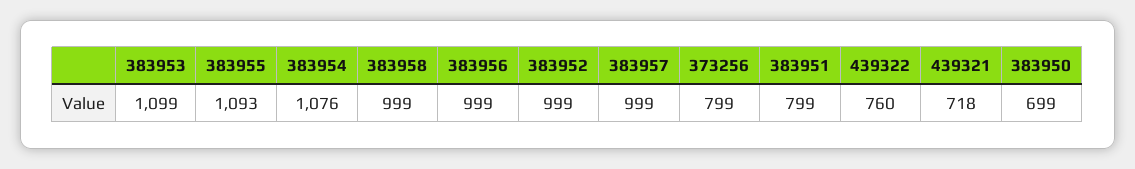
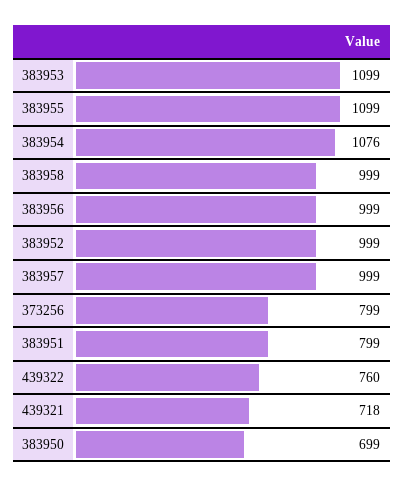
  {
    "383953": 1099,
-   "383955": 1093,
+   "383955": 1099,
    "383954": 1076,
    "383958": 999,
    "383956": 999,
    "383952": 999,
    "383957": 999,
    "373256": 799,
    "383951": 799,
    "439322": 760,
    "439321": 718,
    "383950": 699
  }

